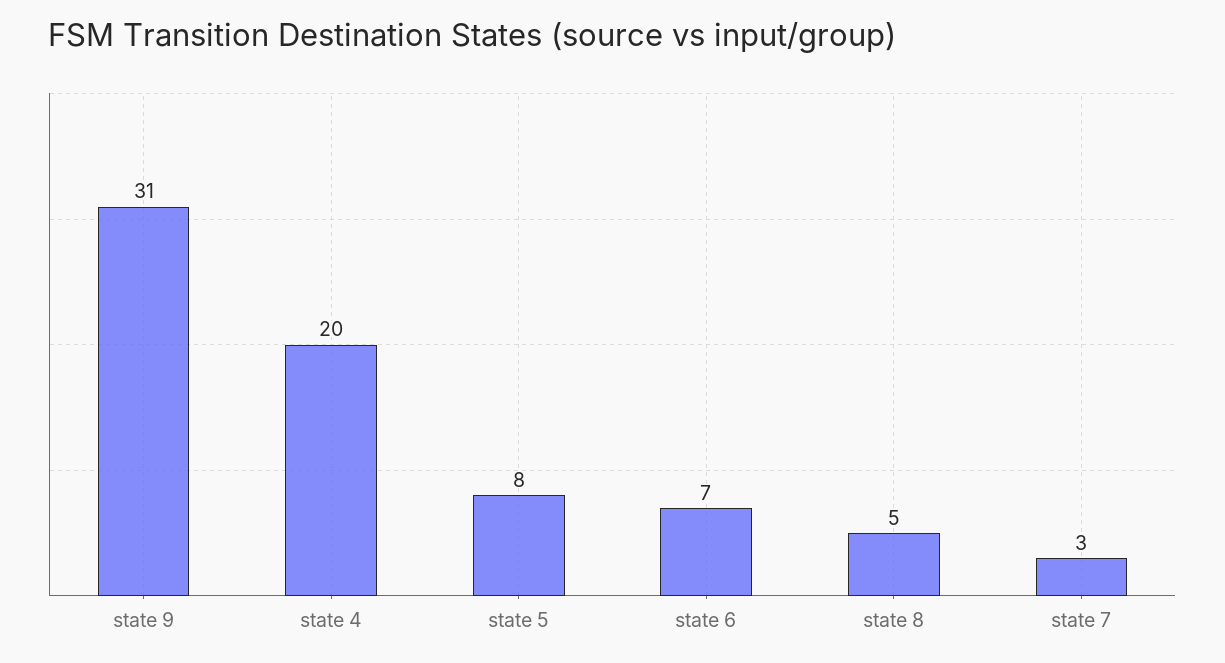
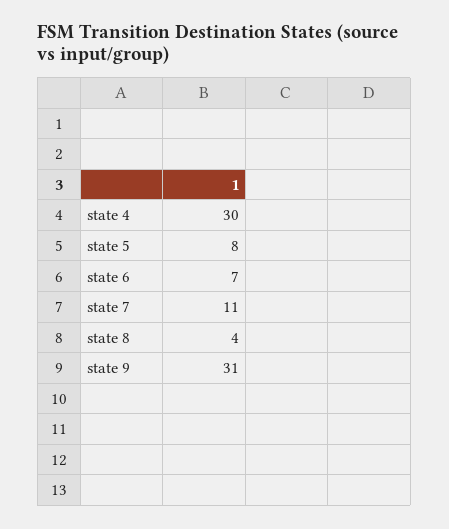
  {
    "state 9": 31,
-   "state 4": 20,
+   "state 4": 30,
    "state 5": 8,
    "state 6": 7,
-   "state 8": 5,
+   "state 8": 4,
-   "state 7": 3
+   "state 7": 11
  }

